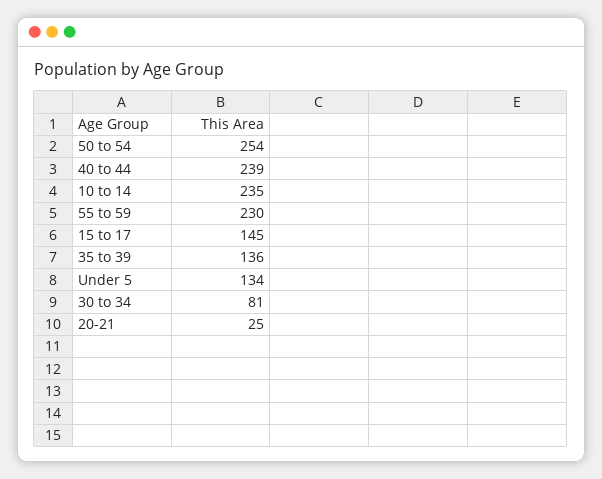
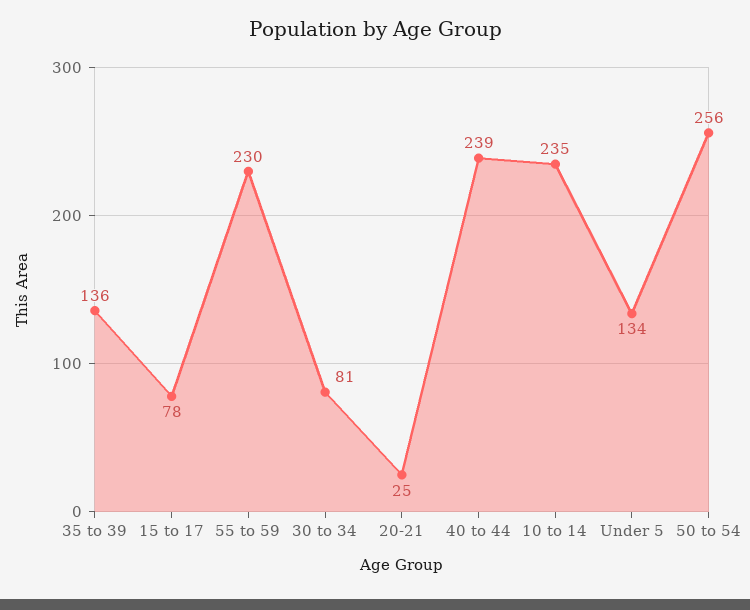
  {
-   "50 to 54": 254,
+   "50 to 54": 256,
    "40 to 44": 239,
    "10 to 14": 235,
    "55 to 59": 230,
-   "15 to 17": 145,
+   "15 to 17": 78,
    "35 to 39": 136,
    "Under 5": 134,
    "30 to 34": 81,
    "20-21": 25
  }

